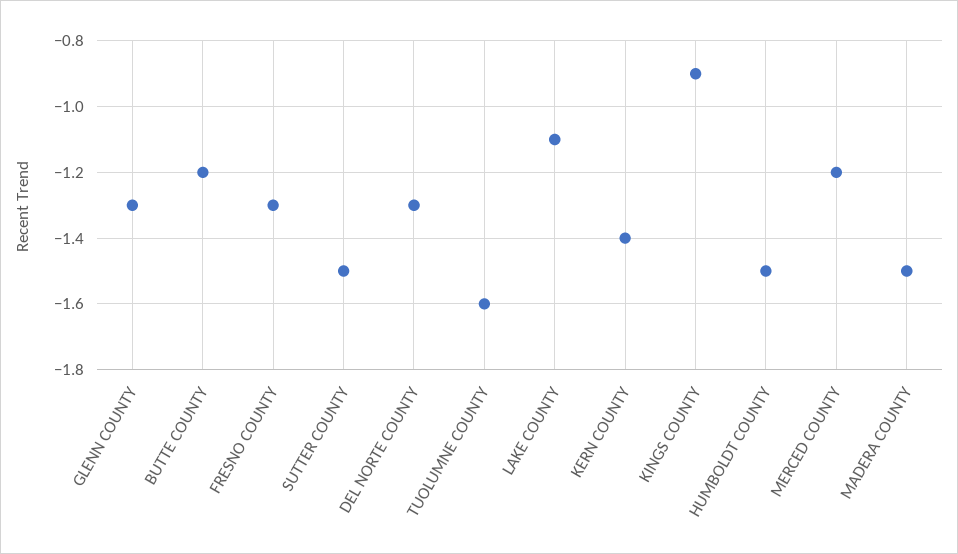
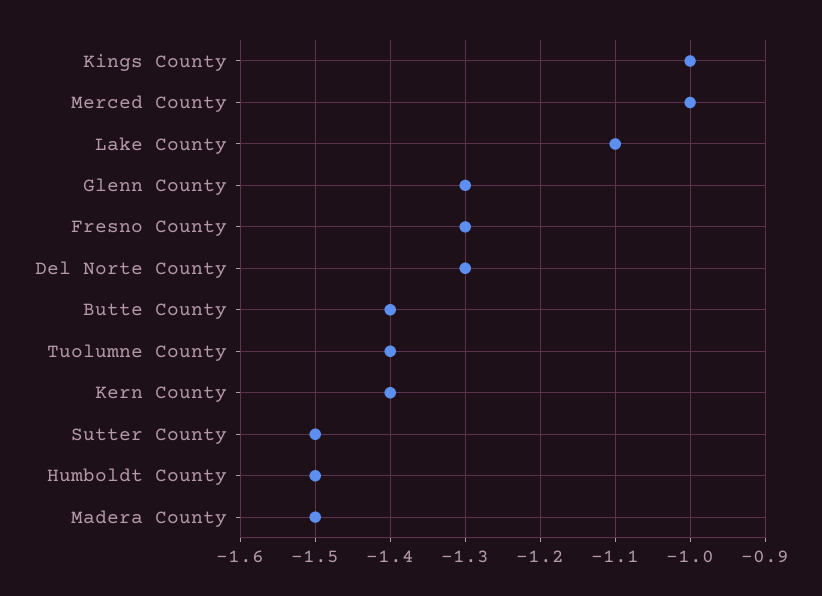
  {
    "GLENN COUNTY": -1.3,
-   "BUTTE COUNTY": -1.2,
+   "BUTTE COUNTY": -1.4,
    "FRESNO COUNTY": -1.3,
    "SUTTER COUNTY": -1.5,
    "DEL NORTE COUNTY": -1.3,
-   "TUOLUMNE COUNTY": -1.6,
+   "TUOLUMNE COUNTY": -1.4,
    "LAKE COUNTY": -1.1,
    "KERN COUNTY": -1.4,
-   "KINGS COUNTY": -0.9,
+   "KINGS COUNTY": -1,
    "HUMBOLDT COUNTY": -1.5,
-   "MERCED COUNTY": -1.2,
+   "MERCED COUNTY": -1,
    "MADERA COUNTY": -1.5
  }

